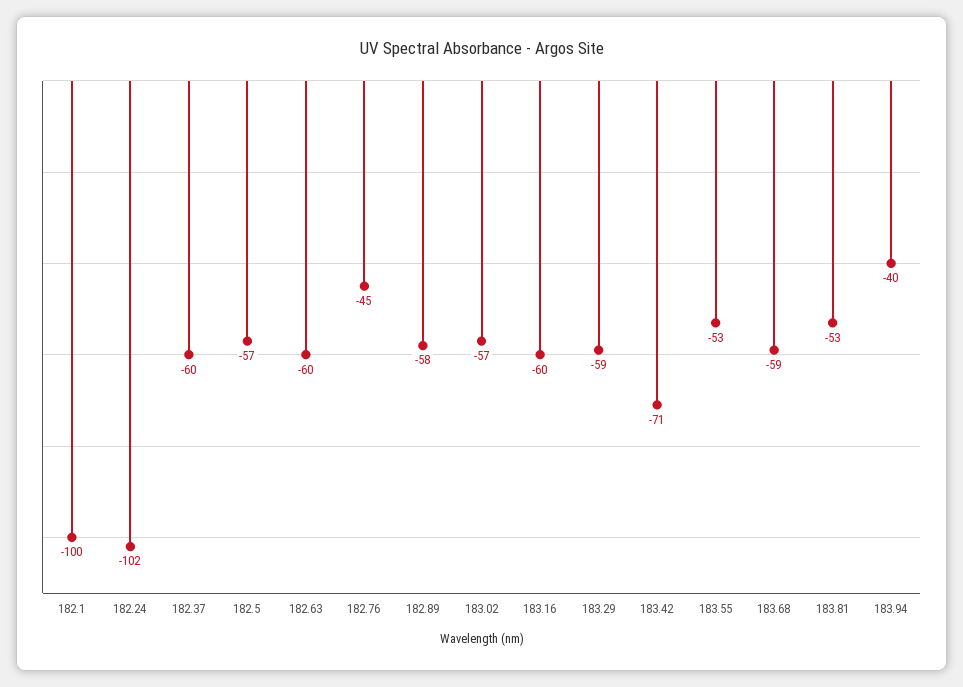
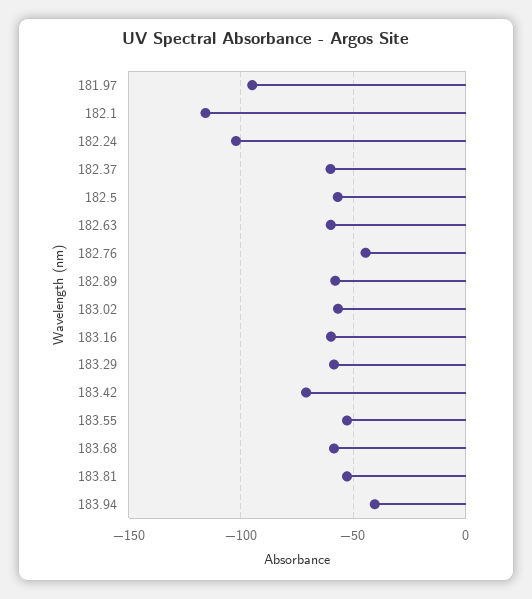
  {
-   "182.1": -100,
+   "182.1": -115,
    "182.24": -102,
    "182.37": -60,
    "182.5": -57,
    "182.63": -60,
    "182.76": -45,
    "182.89": -58,
    "183.02": -57,
    "183.16": -60,
    "183.29": -59,
    "183.42": -71,
    "183.55": -53,
    "183.68": -59,
    "183.81": -53,
-   "183.94": -40
+   "183.94": -40,
+   "181.97": -95
  }

